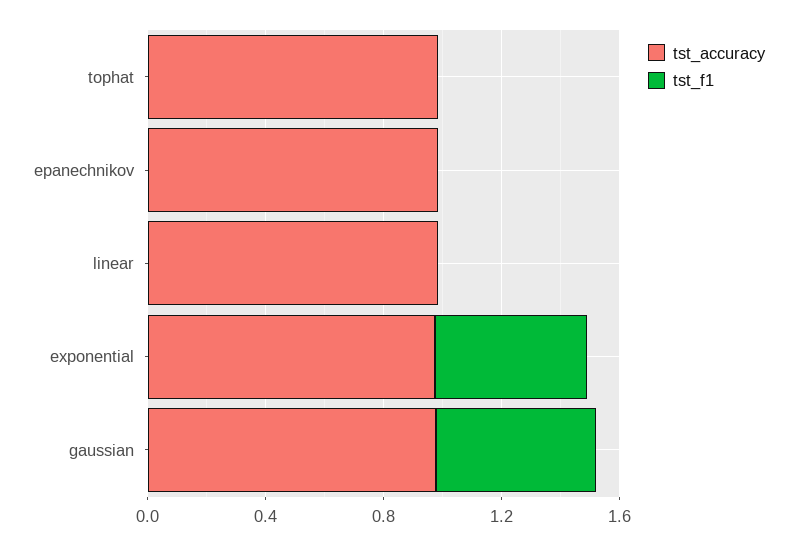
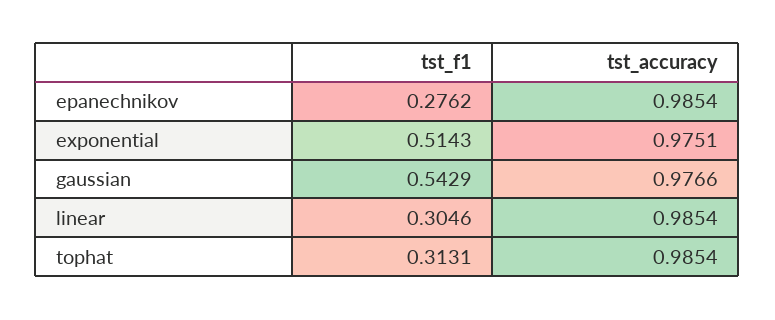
  {
    "tst_accuracy": {
      "tophat": 0.9854,
      "epanechnikov": 0.9854,
      "linear": 0.9854,
      "exponential": 0.9751,
      "gaussian": 0.9766
    },
    "tst_f1": {
-     "tophat": 0,
+     "tophat": 0.3131,
-     "epanechnikov": 0,
+     "epanechnikov": 0.2762,
-     "linear": 0,
+     "linear": 0.3046,
      "exponential": 0.5143,
      "gaussian": 0.5429
    }
  }

